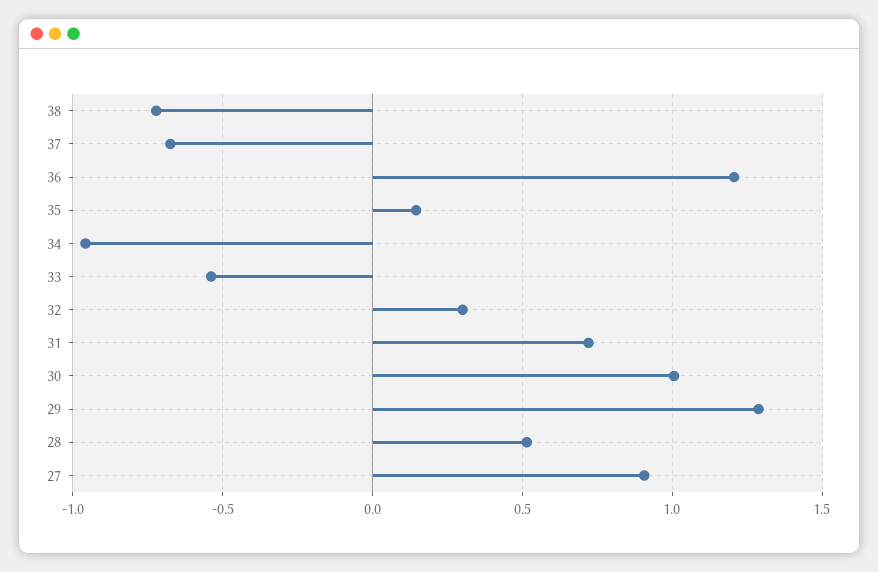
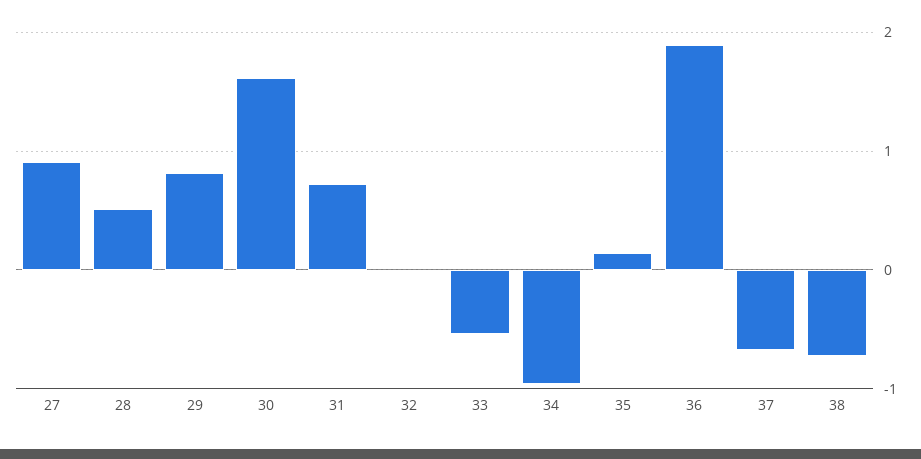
  {
    "38": -0.7,
    "37": -0.7,
-   "36": 1.2,
+   "36": 1.9,
    "35": 0.15,
    "34": -0.95,
    "33": -0.55,
-   "32": 0.3,
+   "32": 0,
    "31": 0.7,
-   "30": 1,
+   "30": 1.6,
-   "29": 1.3,
+   "29": 0.8,
    "28": 0.5,
    "27": 0.9
  }

